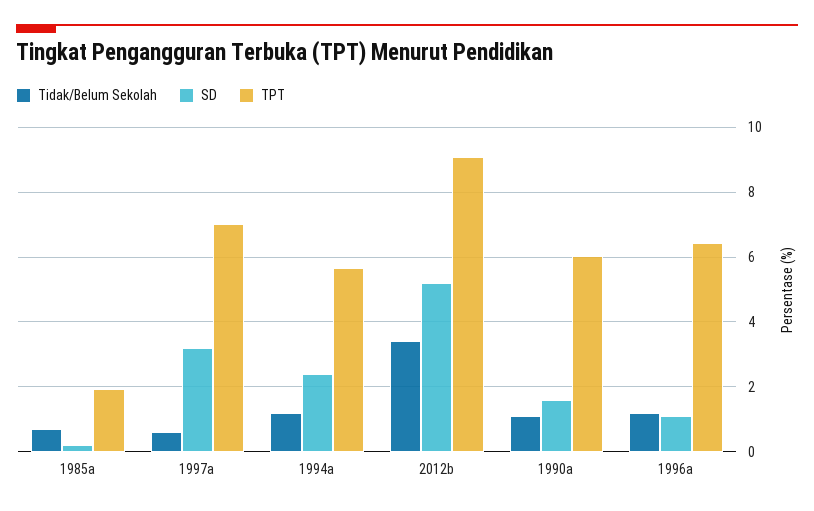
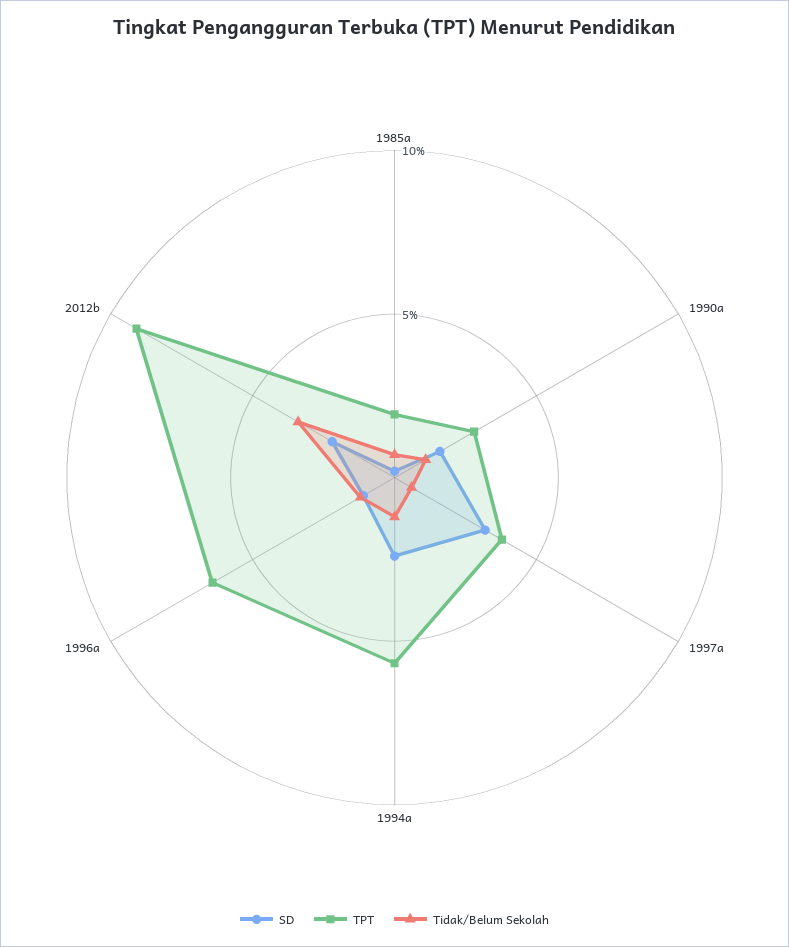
  {
    "Tidak/Belum Sekolah": {
      "1985a": 0.8,
      "1997a": 0.6,
      "1994a": 1.2,
      "2012b": 3.4,
      "1990a": 1.2,
      "1996a": 1.2
    },
    "SD": {
      "1985a": 0.2,
      "1997a": 3.2,
      "1994a": 2.4,
-     "2012b": 5.2,
+     "2012b": 2,
      "1990a": 1.6,
      "1996a": 1.2
    },
    "TPT": {
      "1985a": 2,
-     "1997a": 7,
+     "1997a": 4,
      "1994a": 5.6,
      "2012b": 9.2,
-     "1990a": 6,
+     "1990a": 3,
      "1996a": 6.4
    }
  }

